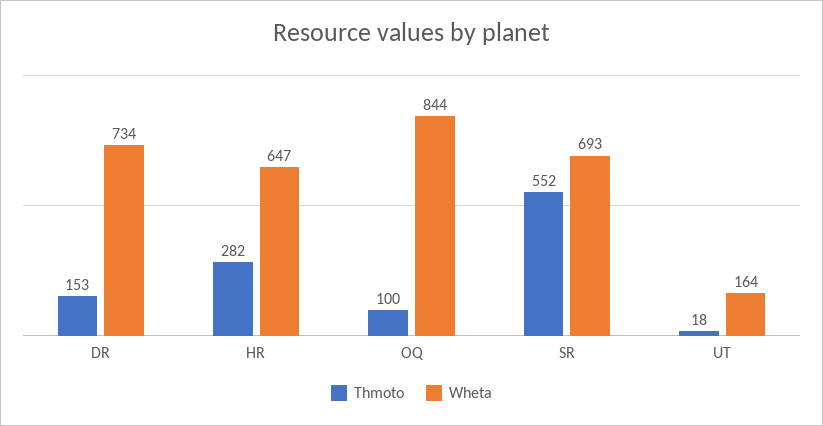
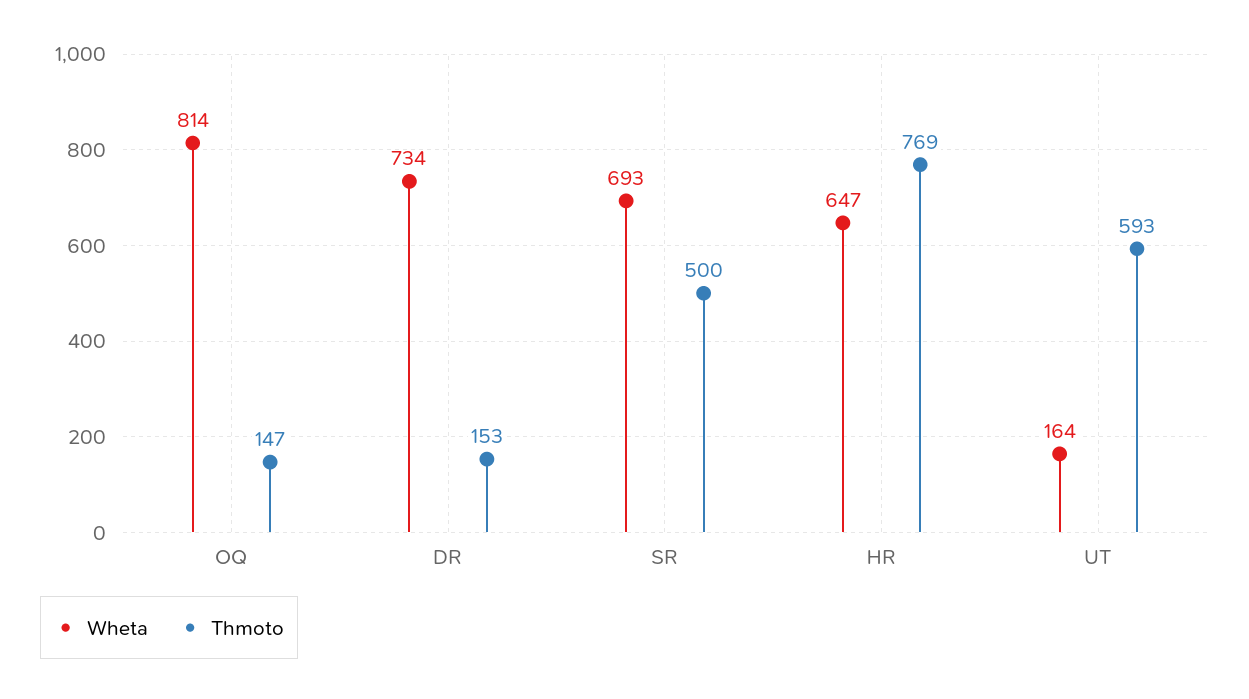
  {
    "Thmoto": {
      "DR": 153,
-     "HR": 282,
+     "HR": 769,
-     "OQ": 100,
+     "OQ": 147,
-     "SR": 552,
+     "SR": 500,
-     "UT": 18
+     "UT": 593
    },
    "Wheta": {
      "DR": 734,
      "HR": 647,
-     "OQ": 844,
+     "OQ": 814,
      "SR": 693,
      "UT": 164
    }
  }

